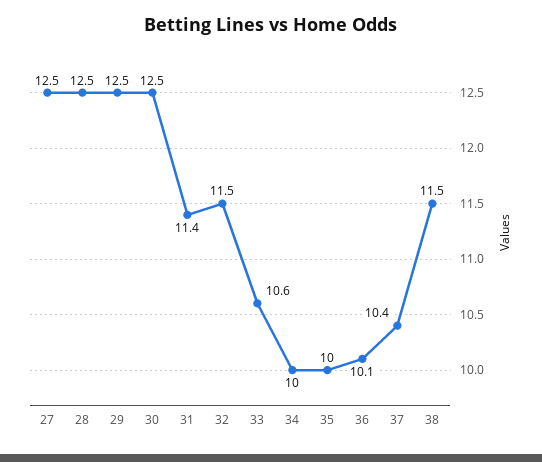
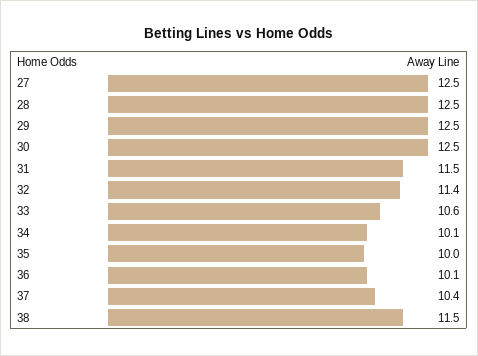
  {
    "27": 12.5,
    "28": 12.5,
    "29": 12.5,
    "30": 12.5,
-   "31": 11.4,
+   "31": 11.5,
-   "32": 11.5,
+   "32": 11.4,
    "33": 10.6,
-   "34": 10,
+   "34": 10.1,
    "35": 10,
    "36": 10.1,
    "37": 10.4,
    "38": 11.5
  }

